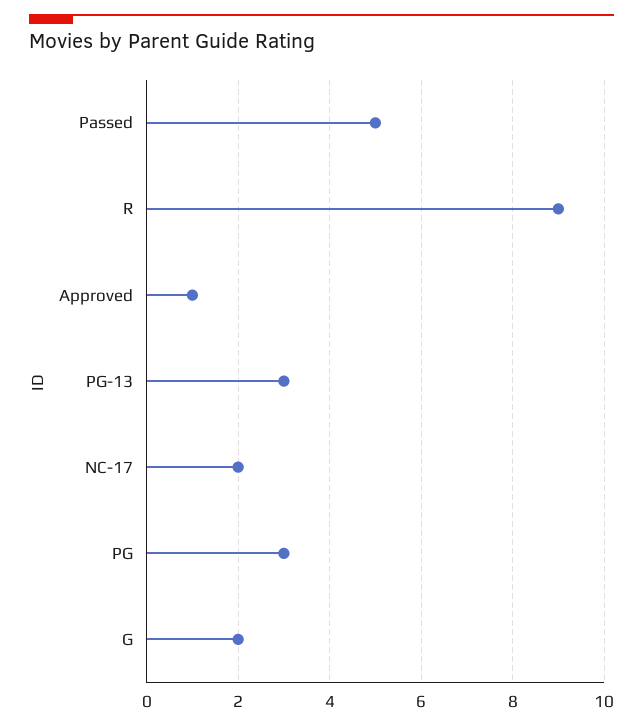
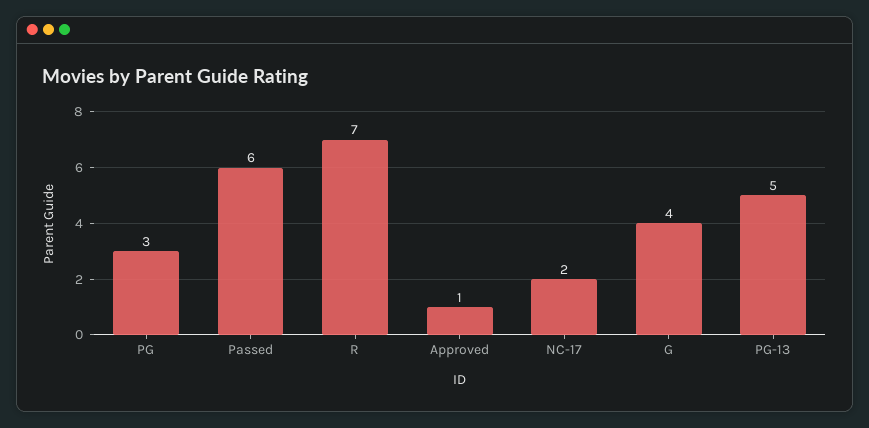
  {
-   "Passed": 5,
+   "Passed": 6,
-   "R": 9,
+   "R": 7,
    "Approved": 1,
-   "PG-13": 3,
+   "PG-13": 5,
    "NC-17": 2,
    "PG": 3,
-   "G": 2
+   "G": 4
  }

